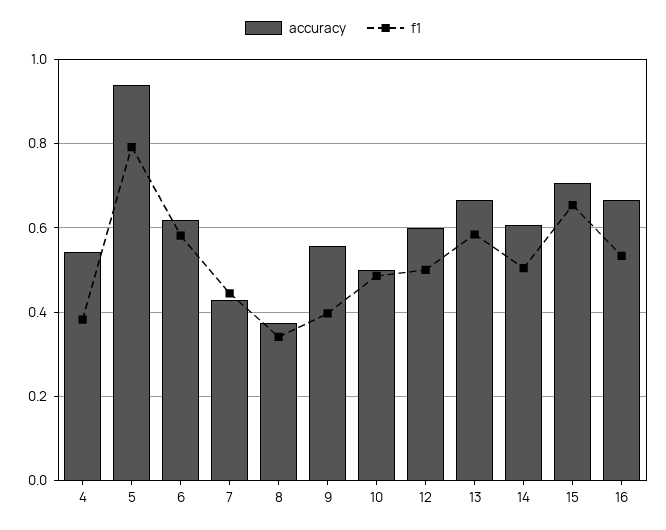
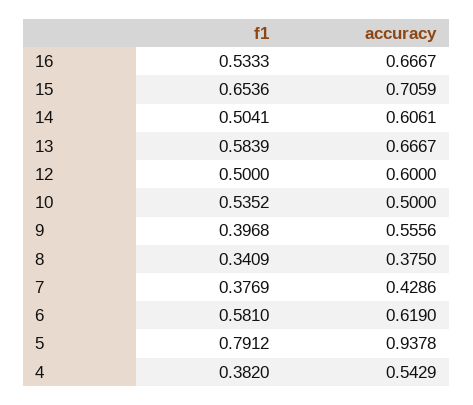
  {
    "accuracy": {
      "4": 0.5429,
      "5": 0.9378,
      "6": 0.619,
      "7": 0.4286,
      "8": 0.375,
      "9": 0.5556,
      "10": 0.5,
      "12": 0.6,
      "13": 0.6667,
      "14": 0.6061,
      "15": 0.7059,
      "16": 0.6667
    },
    "f1": {
      "4": 0.382,
      "5": 0.7912,
      "6": 0.581,
-     "7": 0.44,
+     "7": 0.3769,
      "8": 0.3409,
      "9": 0.3968,
-     "10": 0.48,
+     "10": 0.5352,
      "12": 0.5,
      "13": 0.5839,
      "14": 0.5041,
      "15": 0.6536,
      "16": 0.5333
    }
  }

